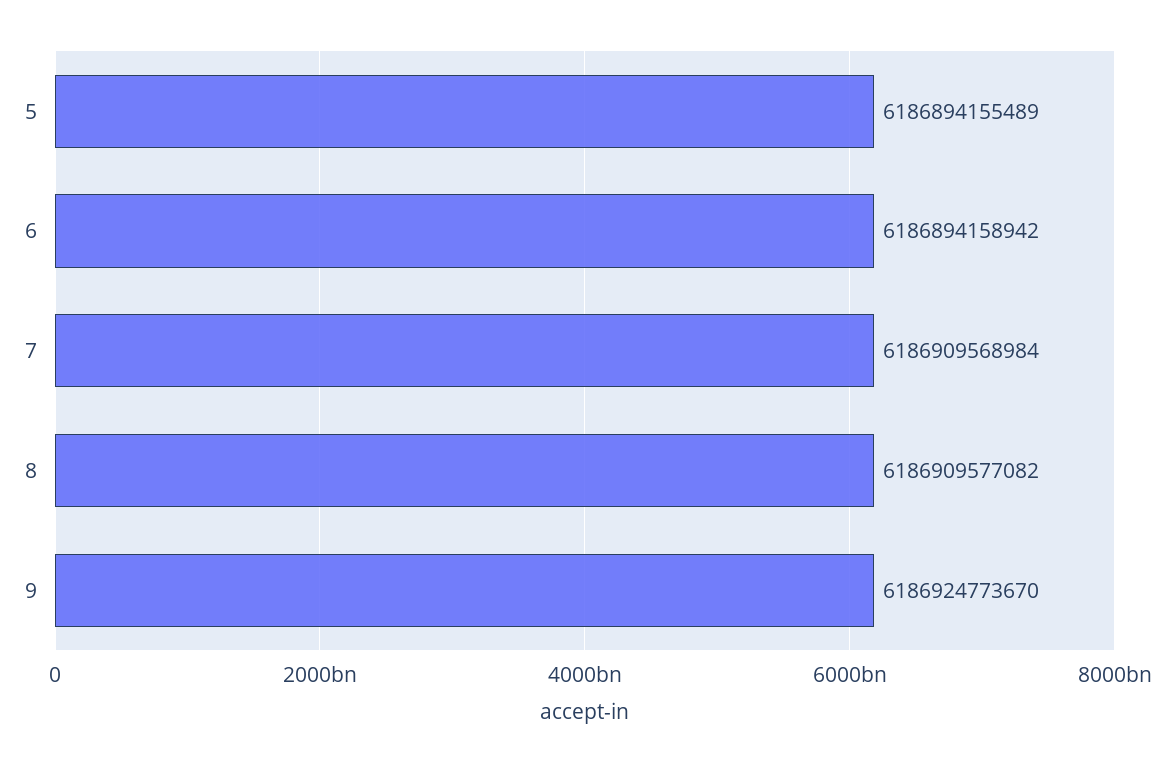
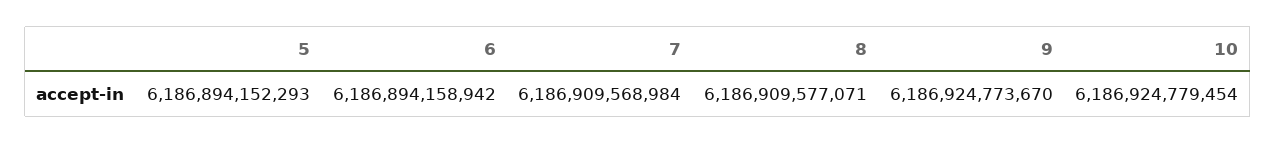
  {
-   "5": 6186894155489,
+   "5": 6186894152293,
    "6": 6186894158942,
    "7": 6186909568984,
-   "8": 6186909577082,
+   "8": 6186909577071,
-   "9": 6186924773670
+   "9": 6186924773670,
+   "10": 6186924779454
  }

